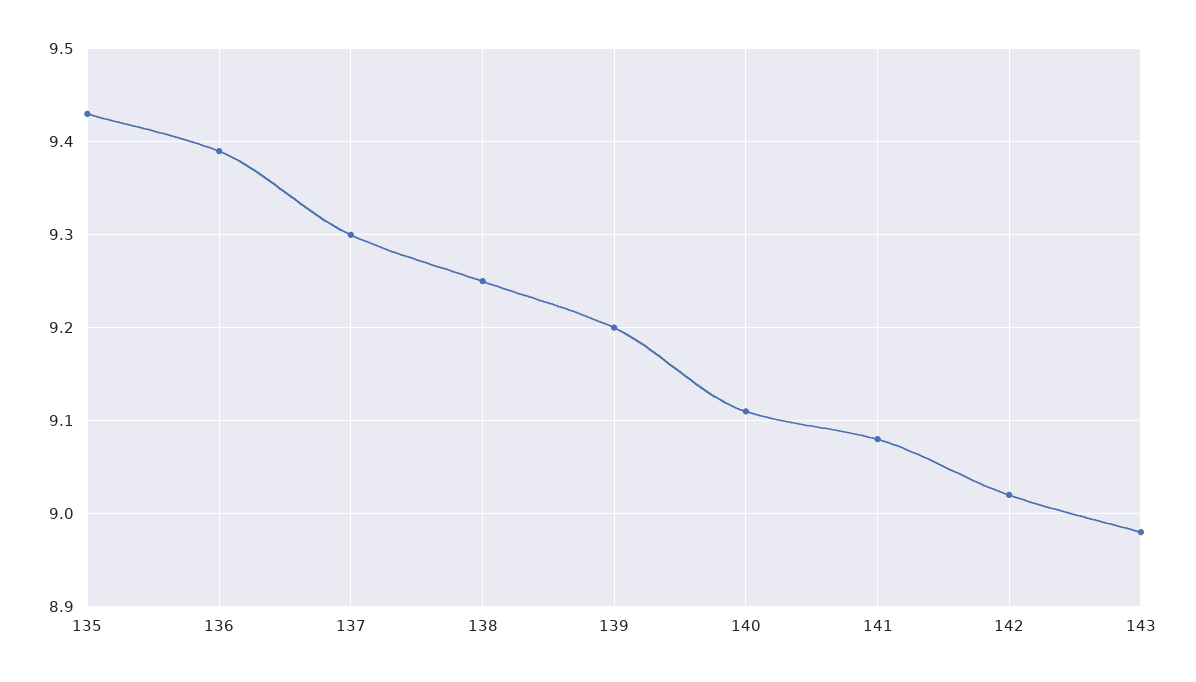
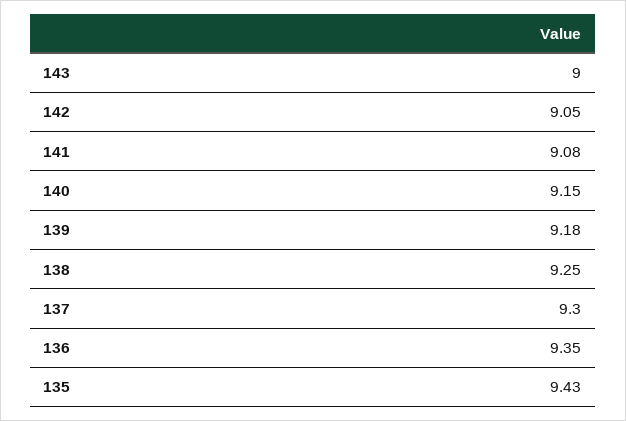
  {
    "135": 9.43,
-   "136": 9.39,
+   "136": 9.35,
    "137": 9.3,
    "138": 9.25,
-   "139": 9.2,
+   "139": 9.18,
-   "140": 9.11,
+   "140": 9.15,
    "141": 9.08,
-   "142": 9.02,
+   "142": 9.05,
-   "143": 8.98
+   "143": 9
  }

